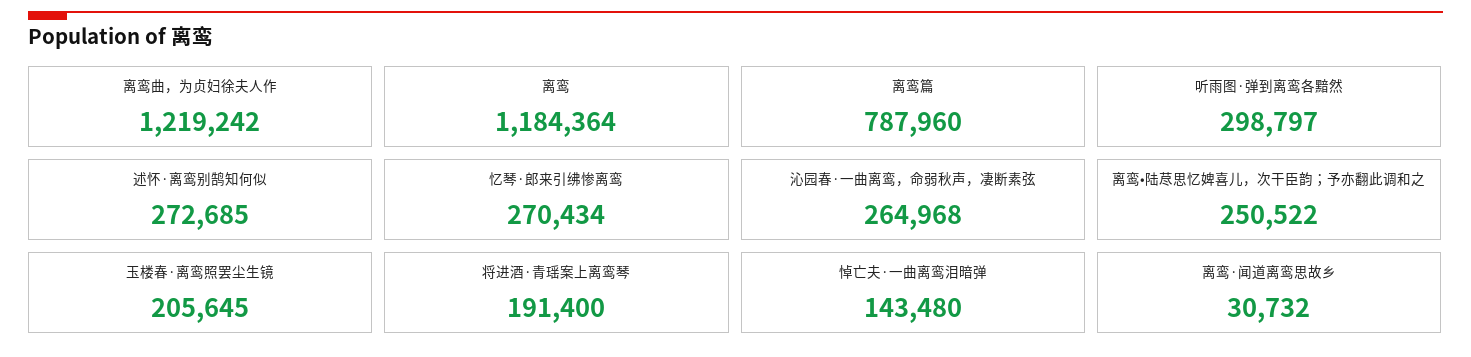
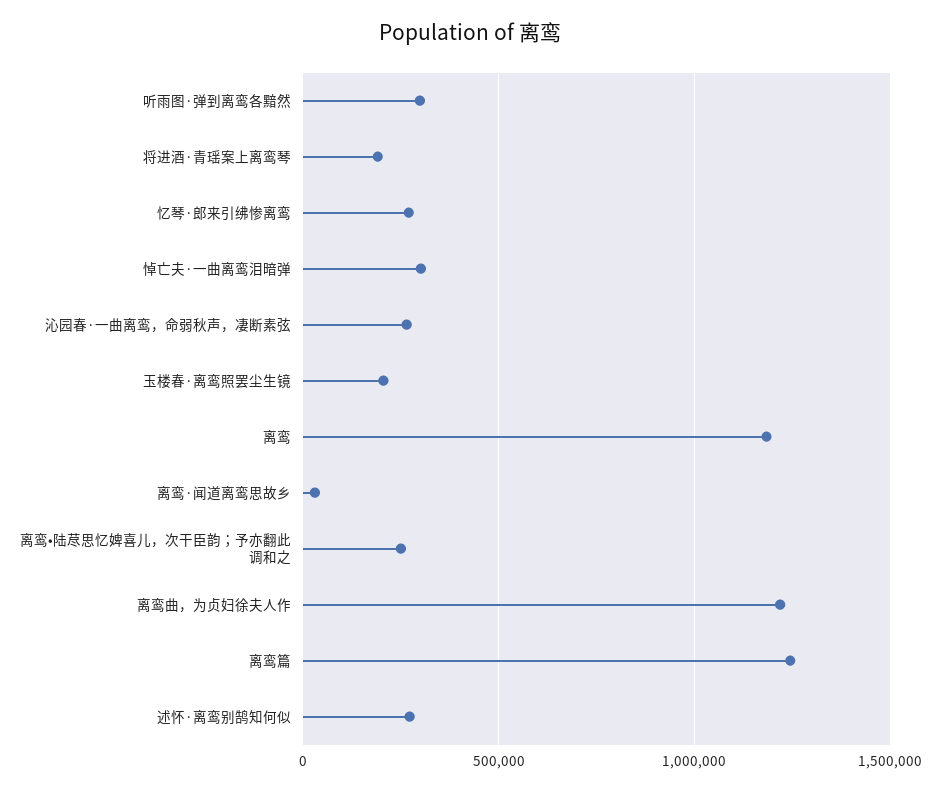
  {
    "离鸾曲，为贞妇徐夫人作": 1219242,
    "离鸾": 1184364,
-   "离鸾篇": 787960,
+   "离鸾篇": 1250000,
    "听雨图·弹到离鸾各黯然": 298797,
    "述怀·离鸾别鹄知何似": 272685,
    "忆琴·郎来引绋惨离鸾": 270434,
    "沁园春·一曲离鸾，命弱秋声，凄断素弦": 264968,
    "离鸾•陆荩思忆婢喜儿，次干臣韵；予亦翻此调和之": 250522,
    "玉楼春·离鸾照罢尘生镜": 205645,
    "将进酒·青瑶案上离鸾琴": 191400,
-   "悼亡夫·一曲离鸾泪暗弹": 143480,
+   "悼亡夫·一曲离鸾泪暗弹": 300000,
    "离鸾·闻道离鸾思故乡": 30732
  }

